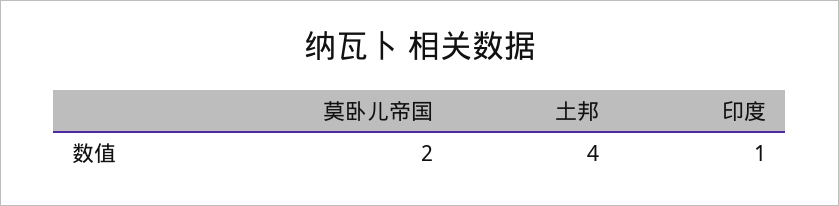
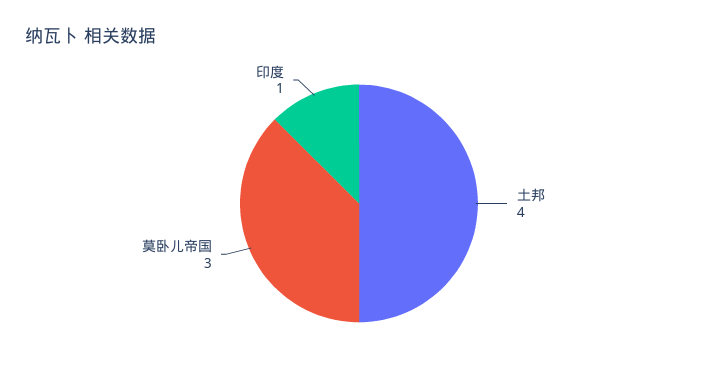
  {
-   "莫卧儿帝国": 2,
+   "莫卧儿帝国": 3,
    "土邦": 4,
    "印度": 1
  }

